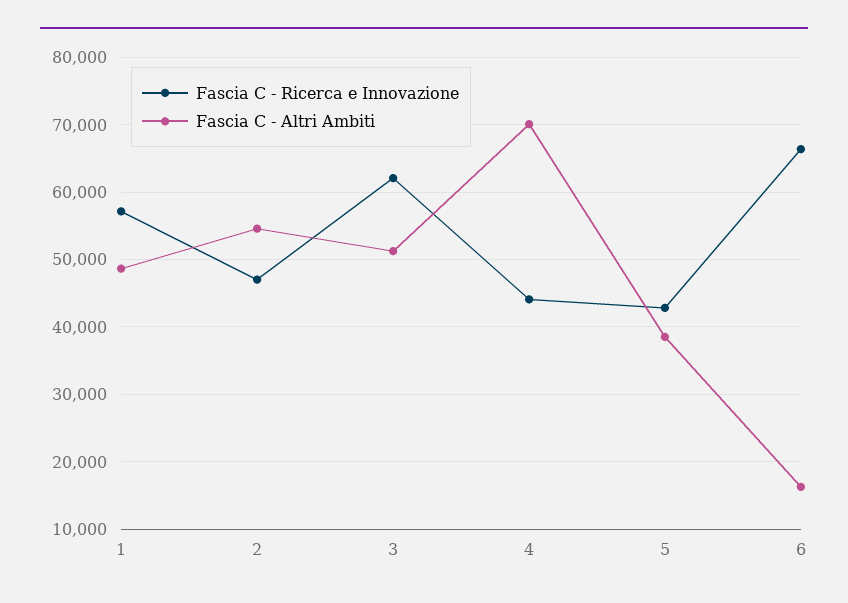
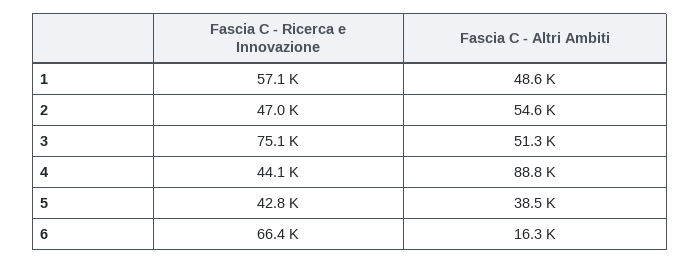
  {
    "Fascia C - Ricerca e Innovazione": {
      "1": 57100,
      "2": 47000,
-     "3": 62000,
+     "3": 75100,
      "4": 44100,
      "5": 42800,
      "6": 66400
    },
    "Fascia C - Altri Ambiti": {
      "1": 48600,
      "2": 54600,
      "3": 51300,
-     "4": 70000,
+     "4": 88800,
      "5": 38500,
      "6": 16300
    }
  }

